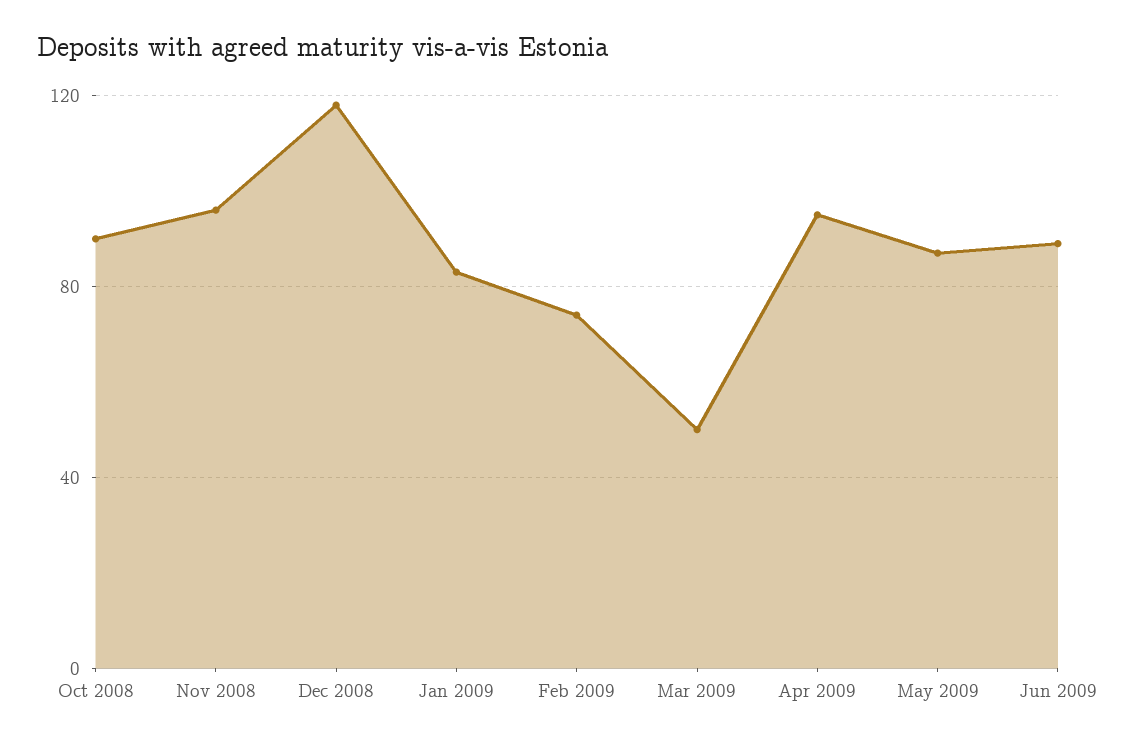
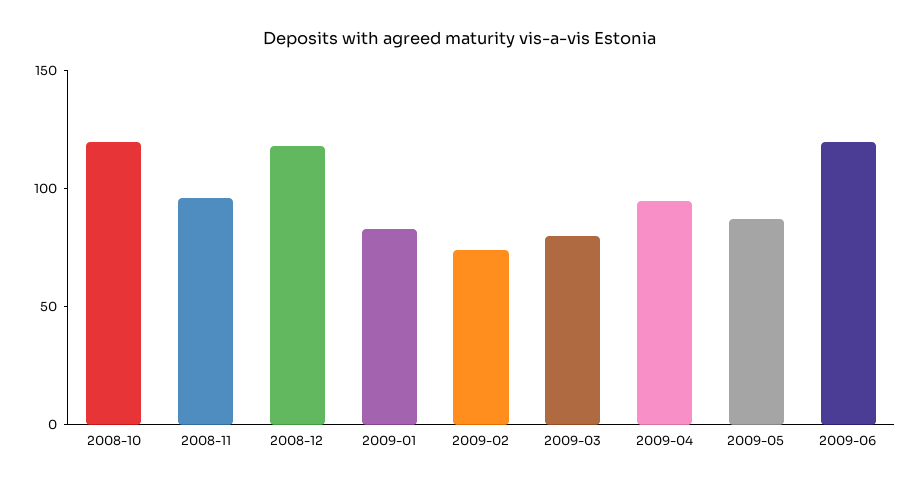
  {
-   "Oct 2008": 90,
+   "Oct 2008": 120,
    "Nov 2008": 95,
    "Dec 2008": 120,
    "Jan 2009": 85,
    "Feb 2009": 75,
-   "Mar 2009": 50,
+   "Mar 2009": 80,
    "Apr 2009": 95,
    "May 2009": 85,
-   "Jun 2009": 90
+   "Jun 2009": 120
  }

